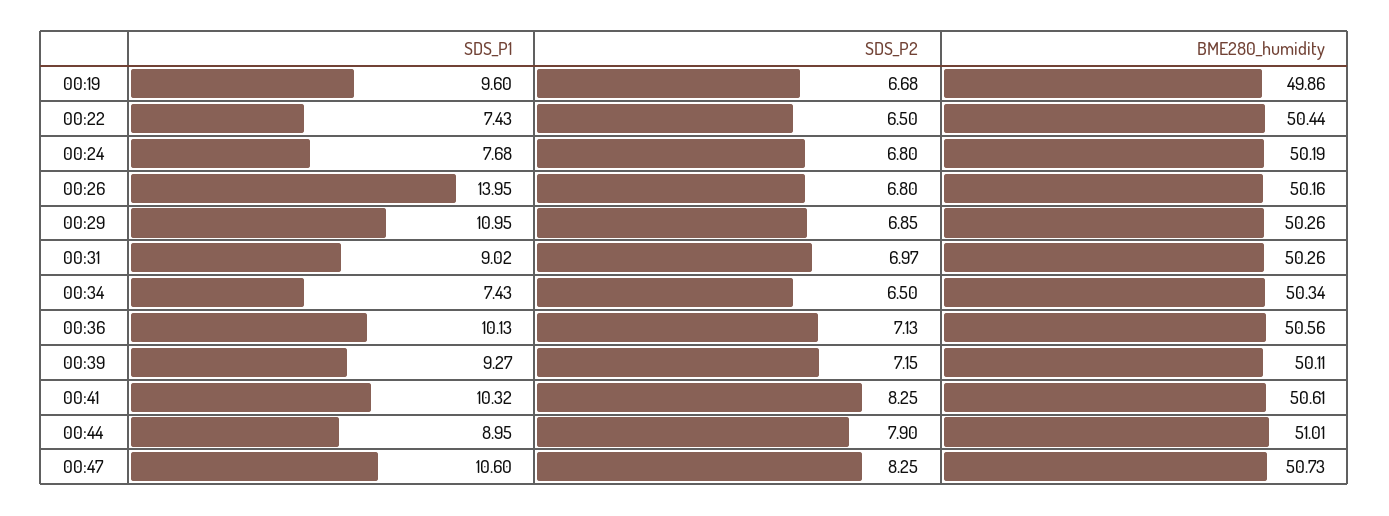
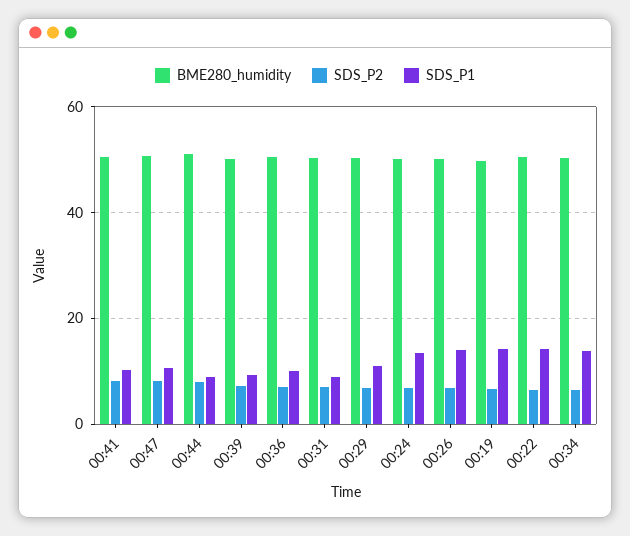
  {
    "SDS_P1": {
-     "00:19": 9.6,
+     "00:19": 14,
-     "00:22": 7.43,
+     "00:22": 14,
-     "00:24": 7.68,
+     "00:24": 14,
      "00:26": 13.95,
      "00:29": 10.95,
      "00:31": 9.02,
-     "00:34": 7.43,
+     "00:34": 14,
      "00:36": 10.13,
      "00:39": 9.27,
      "00:41": 10.32,
      "00:44": 8.95,
      "00:47": 10.6
    },
    "SDS_P2": {
      "00:19": 6.68,
      "00:22": 6.5,
      "00:24": 6.8,
      "00:26": 6.8,
      "00:29": 6.85,
      "00:31": 6.97,
      "00:34": 6.5,
      "00:36": 7.13,
      "00:39": 7.15,
      "00:41": 8.25,
      "00:44": 7.9,
      "00:47": 8.25
    },
    "BME280_humidity": {
      "00:19": 49.86,
      "00:22": 50.44,
      "00:24": 50.19,
      "00:26": 50.16,
      "00:29": 50.26,
      "00:31": 50.26,
      "00:34": 50.34,
      "00:36": 50.56,
      "00:39": 50.11,
      "00:41": 50.61,
      "00:44": 51.01,
      "00:47": 50.73
    }
  }

